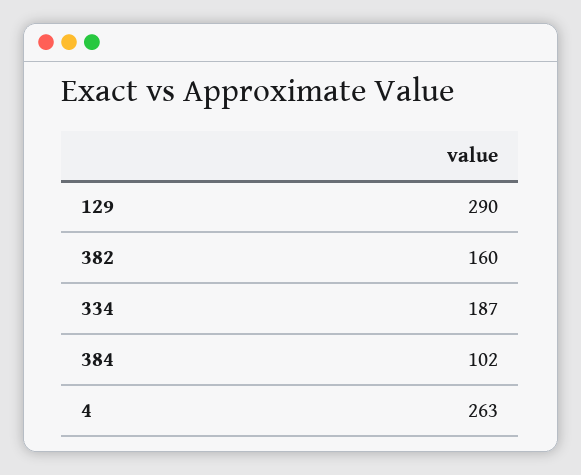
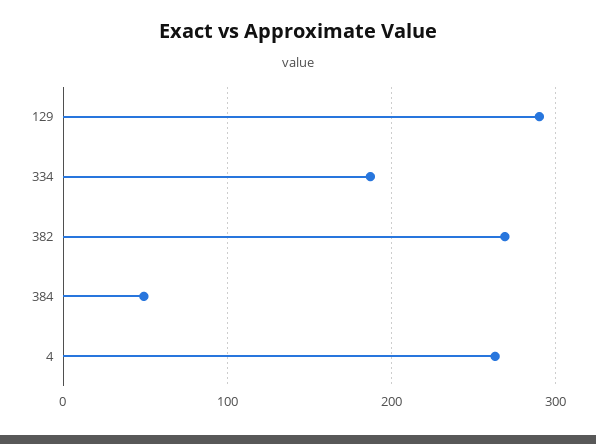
  {
    "129": 290,
-   "382": 160,
+   "382": 270,
    "334": 187,
-   "384": 102,
+   "384": 50,
    "4": 263
  }

